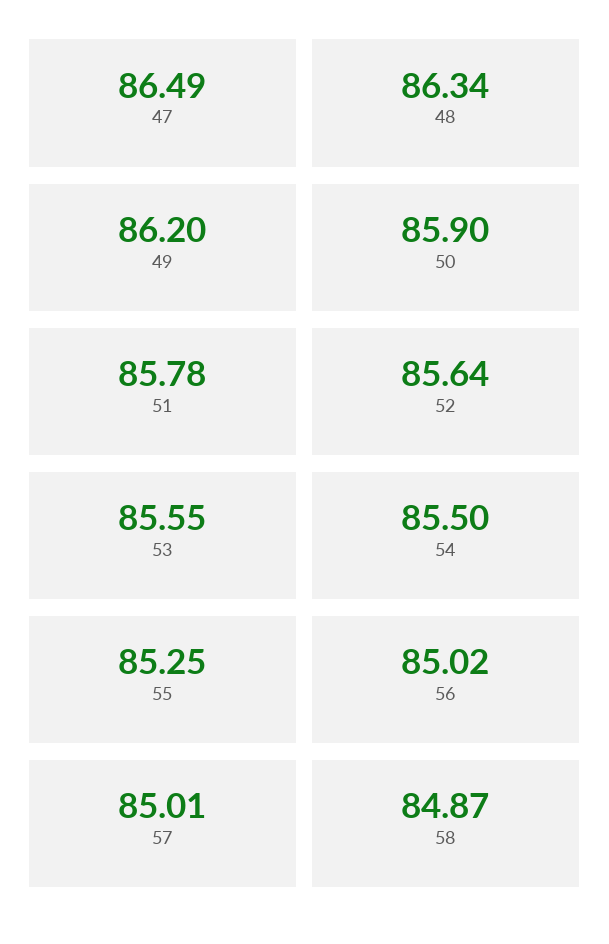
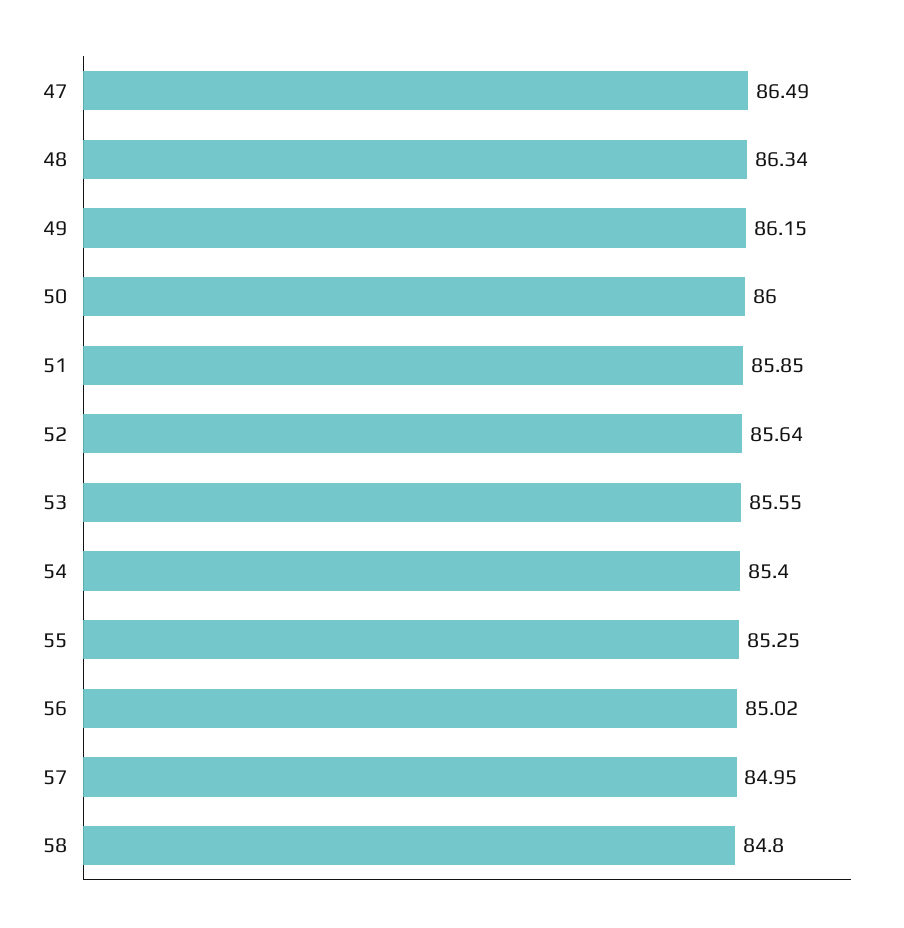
  {
    "47": 86.49,
    "48": 86.34,
-   "49": 86.2,
+   "49": 86.15,
-   "50": 85.9,
+   "50": 86,
-   "51": 85.78,
+   "51": 85.85,
    "52": 85.64,
    "53": 85.55,
-   "54": 85.5,
+   "54": 85.4,
    "55": 85.25,
    "56": 85.02,
-   "57": 85.01,
+   "57": 84.95,
-   "58": 84.87
+   "58": 84.8
  }

